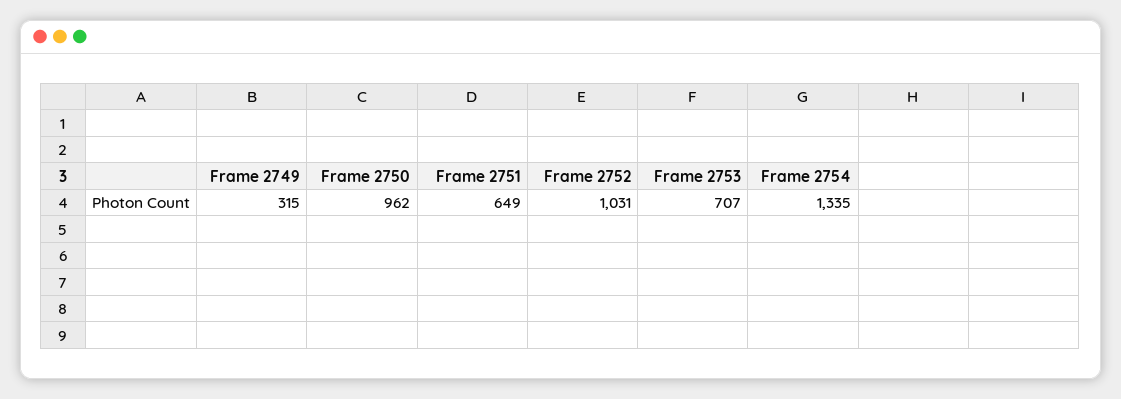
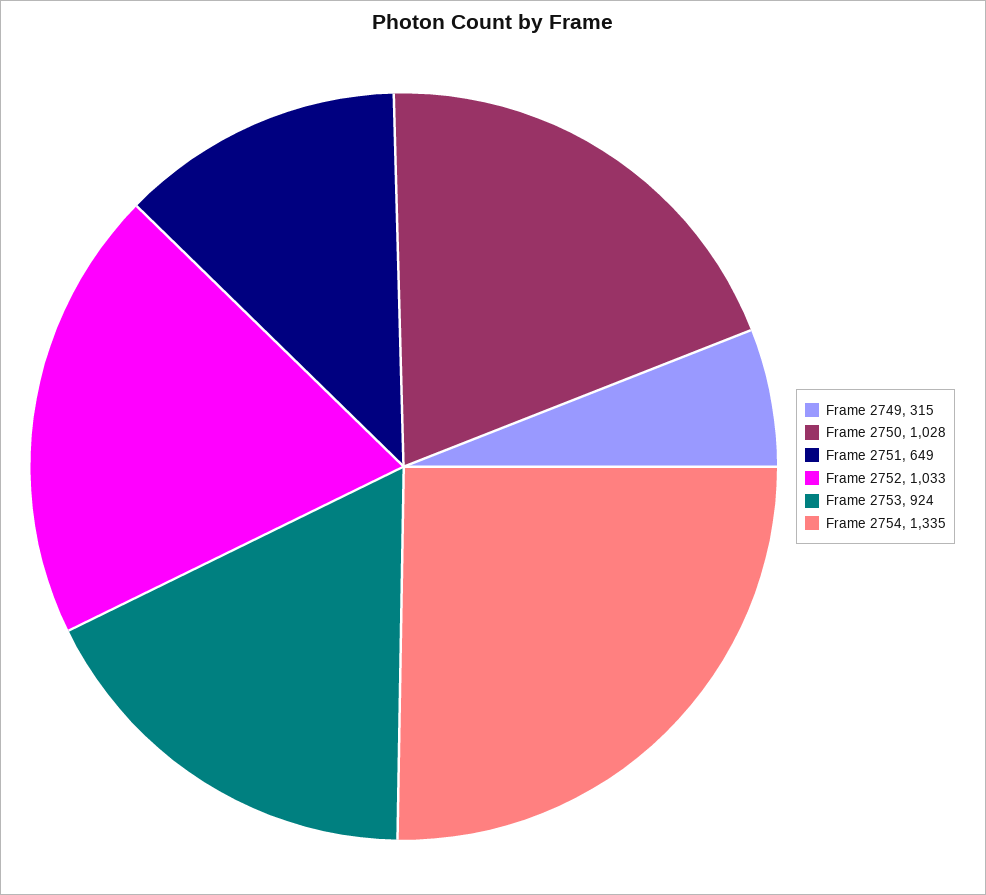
  {
    "Frame 2749": 315,
-   "Frame 2750": 962,
+   "Frame 2750": 1028,
    "Frame 2751": 649,
-   "Frame 2752": 1031,
+   "Frame 2752": 1033,
-   "Frame 2753": 707,
+   "Frame 2753": 924,
    "Frame 2754": 1335
  }

